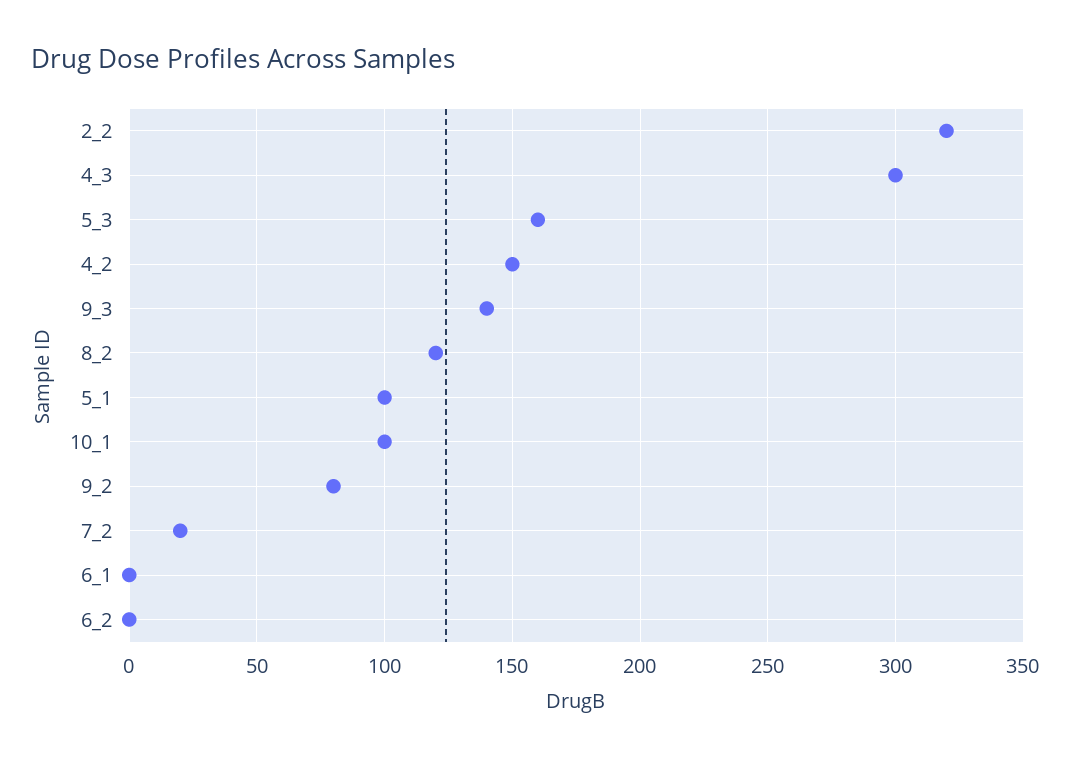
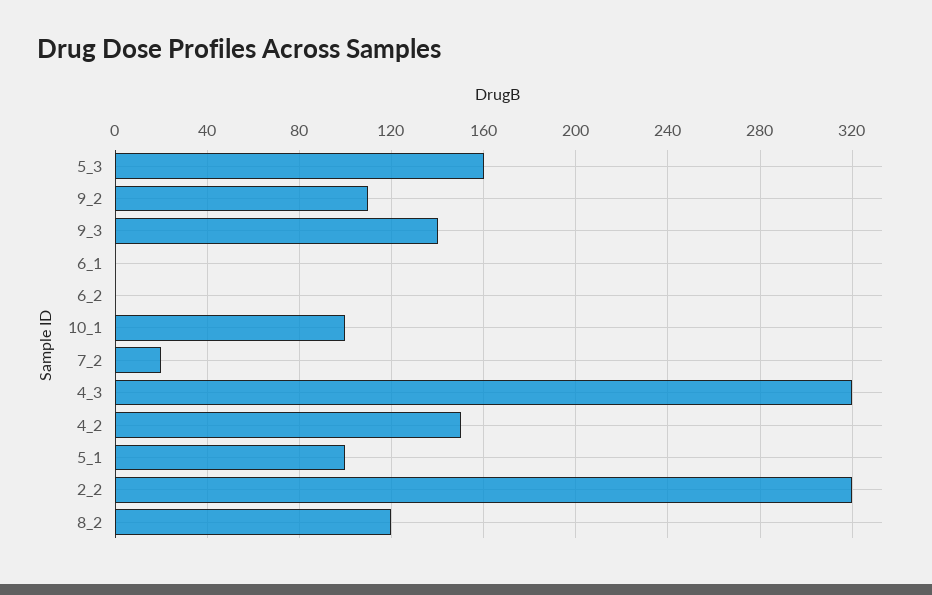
  {
    "2_2": 320,
-   "4_3": 300,
+   "4_3": 320,
    "5_3": 160,
    "4_2": 150,
    "9_3": 140,
    "8_2": 120,
    "5_1": 100,
    "10_1": 100,
-   "9_2": 80,
+   "9_2": 110,
    "7_2": 20,
    "6_1": 0,
    "6_2": 0
  }

